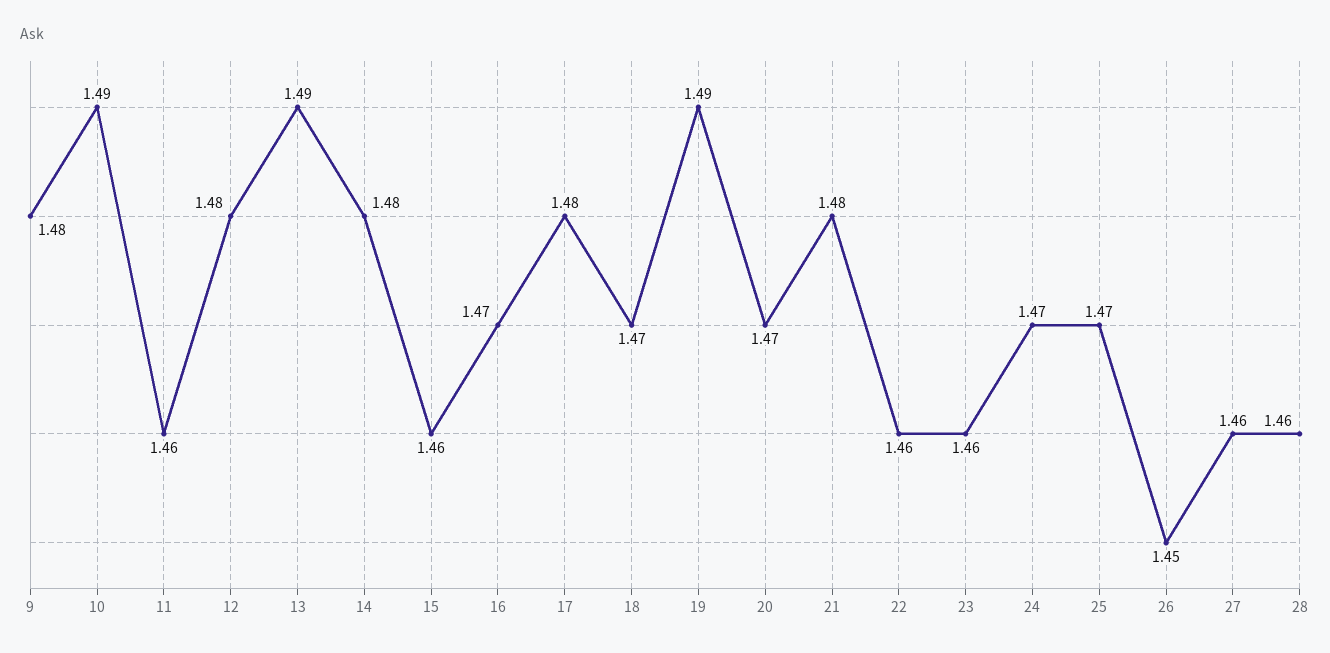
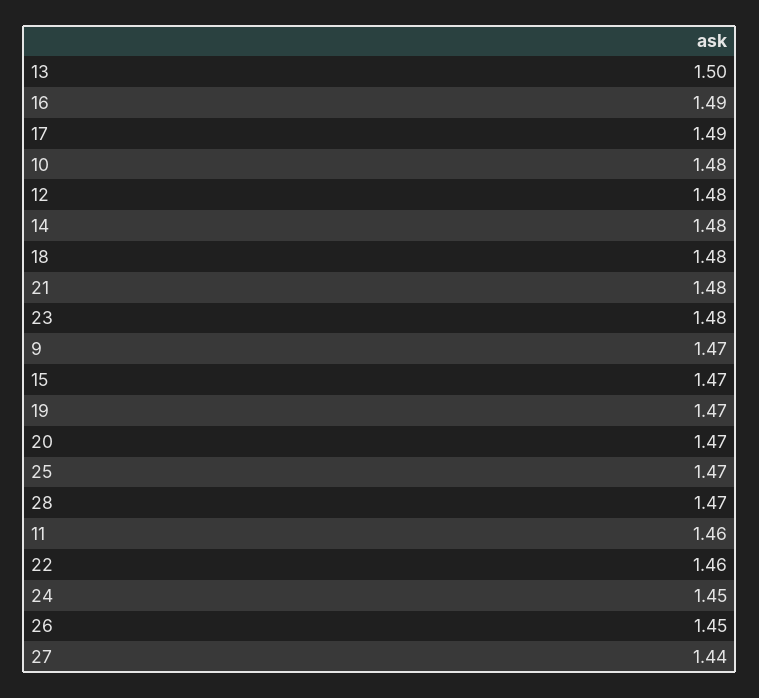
  {
-   "9": 1.48,
+   "9": 1.47,
-   "10": 1.49,
+   "10": 1.48,
    "11": 1.46,
    "12": 1.48,
-   "13": 1.49,
+   "13": 1.5,
    "14": 1.48,
-   "15": 1.46,
+   "15": 1.47,
-   "16": 1.47,
+   "16": 1.49,
-   "17": 1.48,
+   "17": 1.49,
-   "18": 1.47,
+   "18": 1.48,
-   "19": 1.49,
+   "19": 1.47,
    "20": 1.47,
    "21": 1.48,
    "22": 1.46,
-   "23": 1.46,
+   "23": 1.48,
-   "24": 1.47,
+   "24": 1.45,
    "25": 1.47,
    "26": 1.45,
-   "27": 1.46,
+   "27": 1.44,
-   "28": 1.46
+   "28": 1.47
  }

